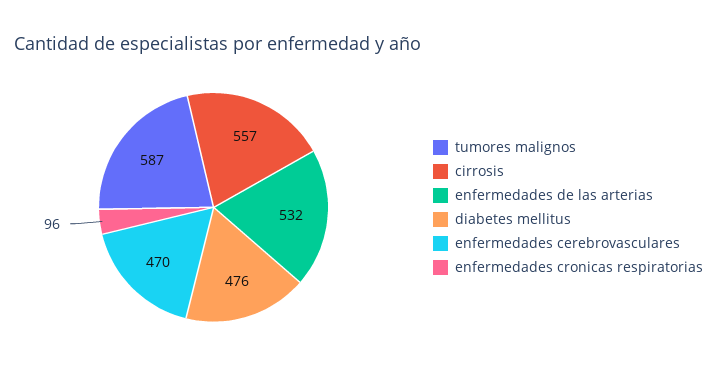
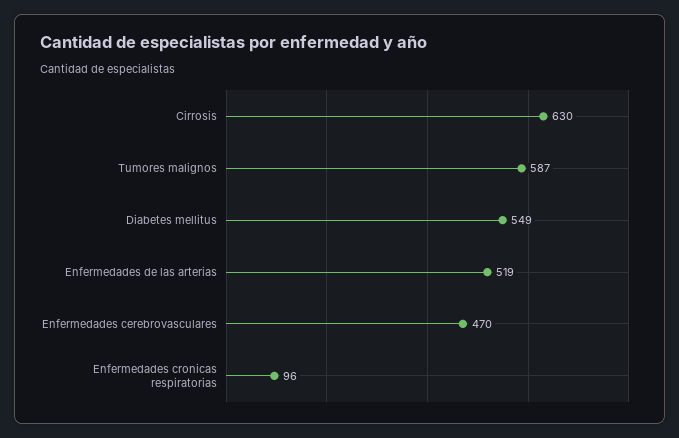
  {
    "tumores malignos": 587,
-   "cirrosis": 557,
+   "cirrosis": 630,
-   "enfermedades de las arterias": 532,
+   "enfermedades de las arterias": 519,
-   "diabetes mellitus": 476,
+   "diabetes mellitus": 549,
    "enfermedades cerebrovasculares": 470,
    "enfermedades cronicas respiratorias": 96
  }

